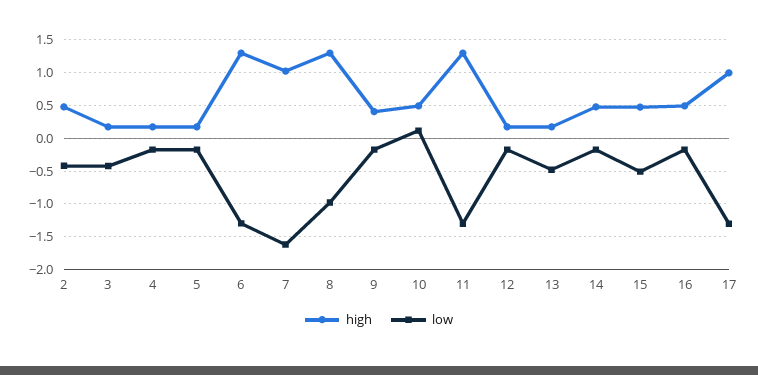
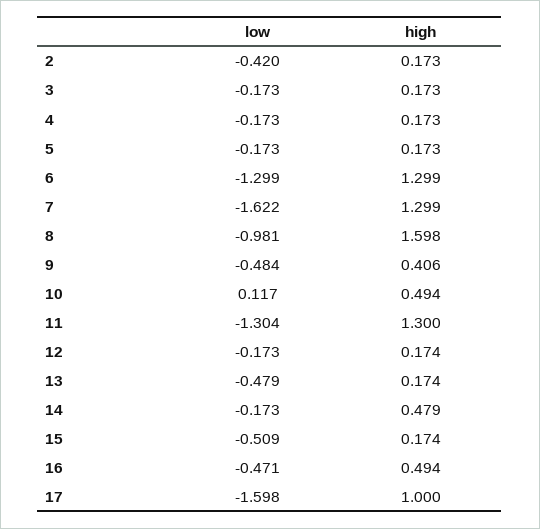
  {
    "high": {
-     "2": 0.5,
+     "2": 0.173,
      "3": 0.173,
      "4": 0.173,
      "5": 0.173,
      "6": 1.299,
-     "7": 1,
+     "7": 1.299,
-     "8": 1.3,
+     "8": 1.598,
      "9": 0.406,
      "10": 0.494,
      "11": 1.3,
      "12": 0.174,
      "13": 0.174,
      "14": 0.479,
-     "15": 0.5,
+     "15": 0.174,
      "16": 0.494,
      "17": 1
    },
    "low": {
      "2": -0.42,
-     "3": -0.4,
+     "3": -0.173,
      "4": -0.173,
      "5": -0.173,
      "6": -1.299,
      "7": -1.622,
      "8": -0.981,
-     "9": -0.2,
+     "9": -0.484,
      "10": 0.117,
      "11": -1.304,
      "12": -0.173,
      "13": -0.479,
      "14": -0.173,
      "15": -0.509,
-     "16": -0.2,
+     "16": -0.471,
-     "17": -1.3
+     "17": -1.598
    }
  }

